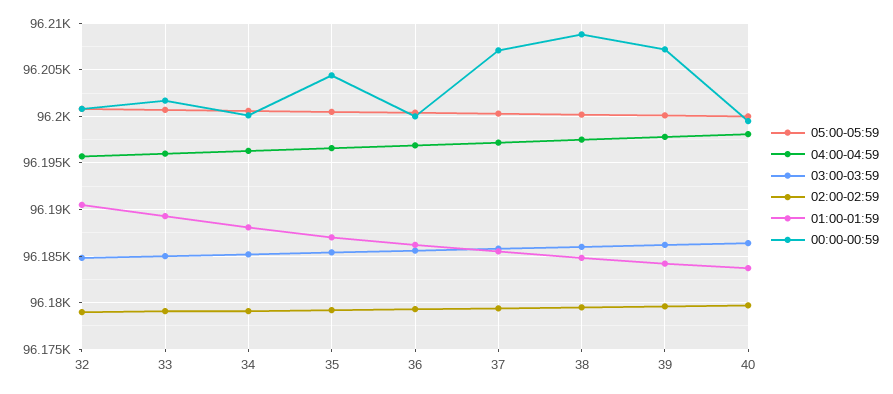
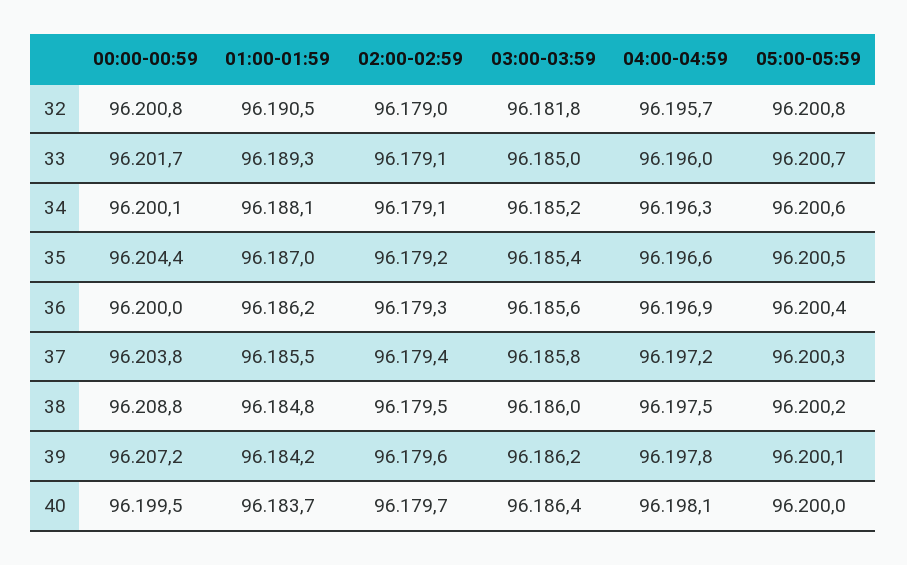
  {
    "05:00-05:59": {
      "32": 96200.8,
      "33": 96200.7,
      "34": 96200.6,
      "35": 96200.5,
      "36": 96200.4,
      "37": 96200.3,
      "38": 96200.2,
      "39": 96200.1,
      "40": 96200
    },
    "04:00-04:59": {
      "32": 96195.7,
      "33": 96196,
      "34": 96196.3,
      "35": 96196.6,
      "36": 96196.9,
      "37": 96197.2,
      "38": 96197.5,
      "39": 96197.8,
      "40": 96198.1
    },
    "03:00-03:59": {
-     "32": 96185,
+     "32": 96181.8,
      "33": 96185,
      "34": 96185.2,
      "35": 96185.4,
      "36": 96185.6,
      "37": 96185.8,
      "38": 96186,
      "39": 96186.2,
      "40": 96186.4
    },
    "02:00-02:59": {
      "32": 96179,
      "33": 96179.1,
      "34": 96179.1,
      "35": 96179.2,
      "36": 96179.3,
      "37": 96179.4,
      "38": 96179.5,
      "39": 96179.6,
      "40": 96179.7
    },
    "01:00-01:59": {
      "32": 96190.5,
      "33": 96189.3,
      "34": 96188.1,
      "35": 96187,
      "36": 96186.2,
      "37": 96185.5,
      "38": 96184.8,
      "39": 96184.2,
      "40": 96183.7
    },
    "00:00-00:59": {
      "32": 96200.8,
      "33": 96201.7,
      "34": 96200.1,
      "35": 96204.4,
      "36": 96200,
-     "37": 96207,
+     "37": 96203.8,
      "38": 96208.8,
      "39": 96207.2,
      "40": 96199.5
    }
  }

